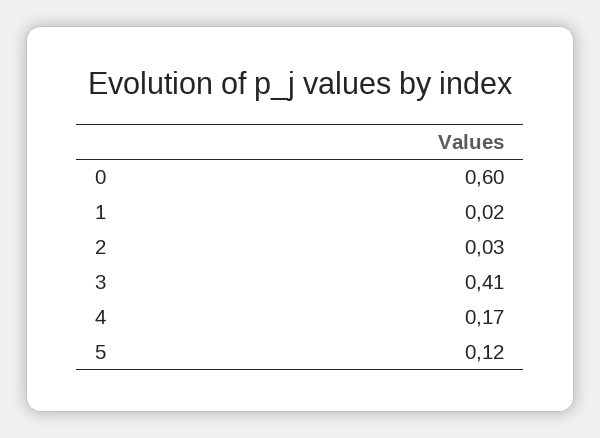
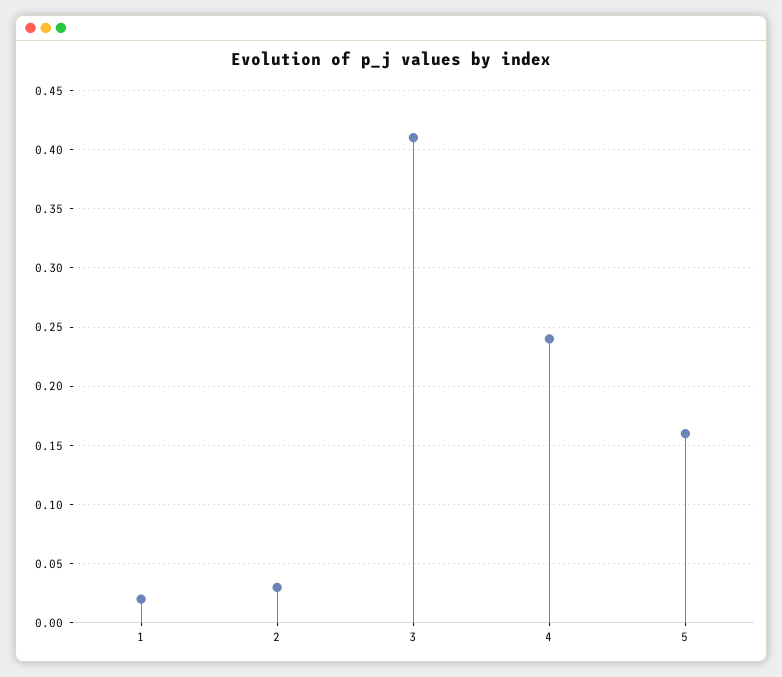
  {
-   "0": 0.6,
    "1": 0.02,
    "2": 0.03,
    "3": 0.41,
-   "4": 0.17,
+   "4": 0.24,
-   "5": 0.12
+   "5": 0.16
  }

